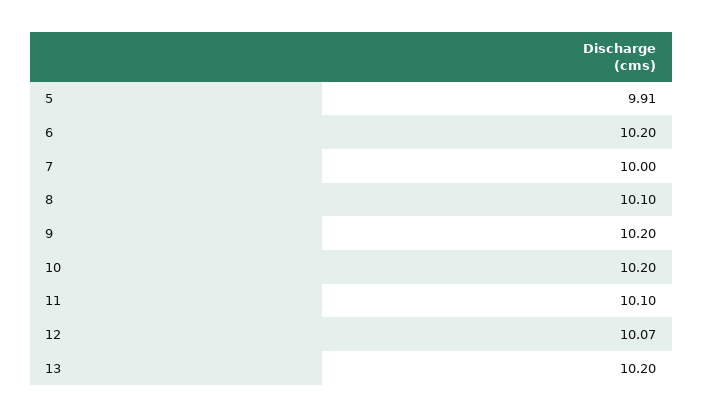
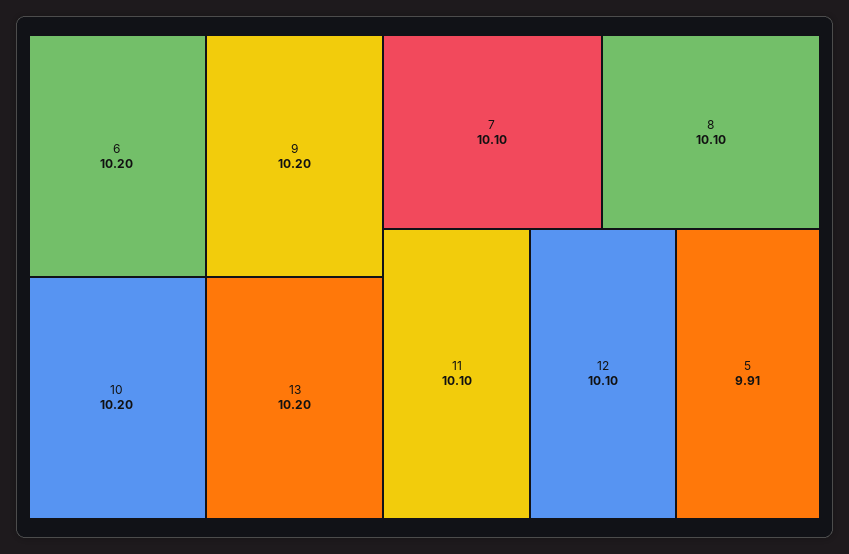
  {
    "5": 9.91,
    "6": 10.2,
-   "7": 10,
+   "7": 10.1,
    "8": 10.1,
    "9": 10.2,
    "10": 10.2,
    "11": 10.1,
-   "12": 10.07,
+   "12": 10.1,
    "13": 10.2
  }

